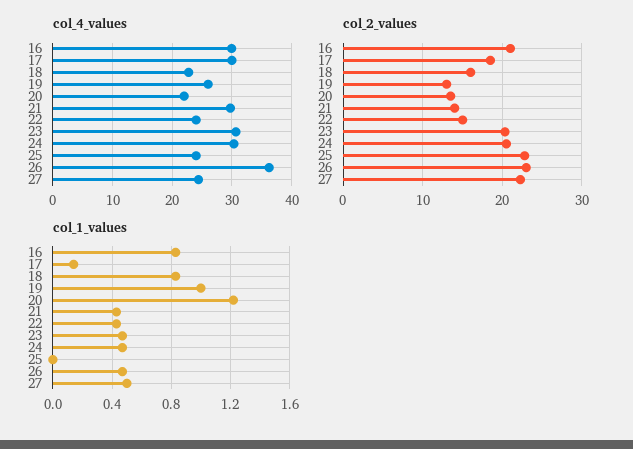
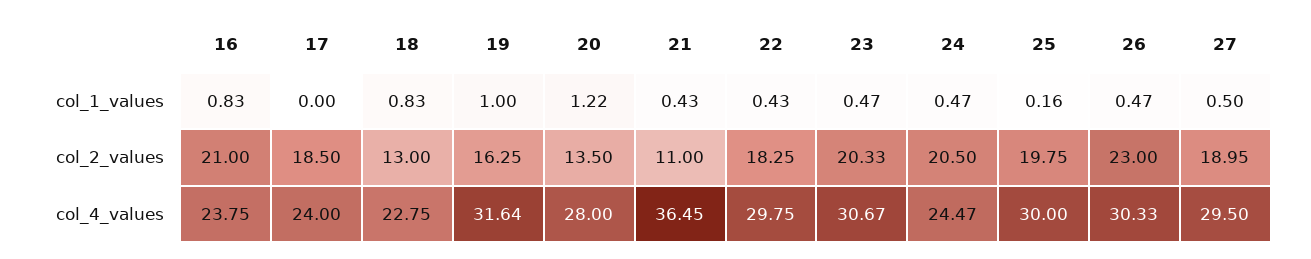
  {
    "col_4_values": {
-     "16": 30,
+     "16": 23.75,
-     "17": 30,
+     "17": 24,
      "18": 22.75,
-     "19": 26,
+     "19": 31.64,
-     "20": 22,
+     "20": 28,
-     "21": 30,
+     "21": 36.45,
-     "22": 24,
+     "22": 29.75,
      "23": 30.67,
-     "24": 30,
+     "24": 24.47,
-     "25": 24,
+     "25": 30,
-     "26": 36,
+     "26": 30.33,
-     "27": 24
+     "27": 29.5
    },
    "col_2_values": {
      "16": 21,
      "17": 18.5,
-     "18": 16,
+     "18": 13,
-     "19": 13,
+     "19": 16.25,
      "20": 13.5,
-     "21": 14,
+     "21": 11,
-     "22": 15,
+     "22": 18.25,
      "23": 20.33,
      "24": 20.5,
-     "25": 23,
+     "25": 19.75,
      "26": 23,
-     "27": 22
+     "27": 18.95
    },
    "col_1_values": {
      "16": 0.83,
-     "17": 0.15,
+     "17": 0,
      "18": 0.83,
      "19": 1,
      "20": 1.22,
      "21": 0.43,
      "22": 0.43,
      "23": 0.47,
      "24": 0.47,
-     "25": 0,
+     "25": 0.16,
      "26": 0.47,
      "27": 0.5
    }
  }

